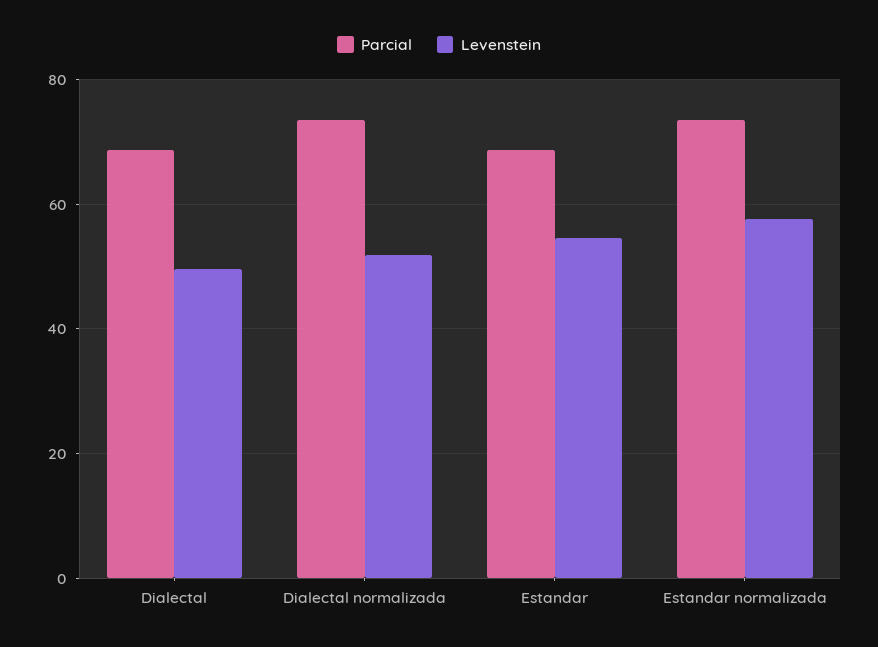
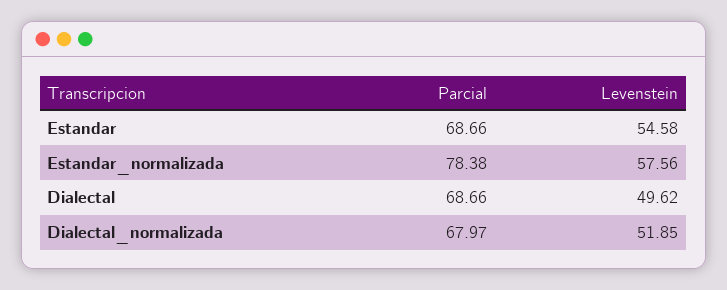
  {
    "Parcial": {
      "Dialectal": 68.66,
-     "Dialectal normalizada": 74,
+     "Dialectal normalizada": 67.97,
      "Estandar": 68.66,
-     "Estandar normalizada": 74
+     "Estandar normalizada": 78.38
    },
    "Levenstein": {
      "Dialectal": 49.62,
      "Dialectal normalizada": 51.85,
      "Estandar": 54.58,
      "Estandar normalizada": 57.56
    }
  }

